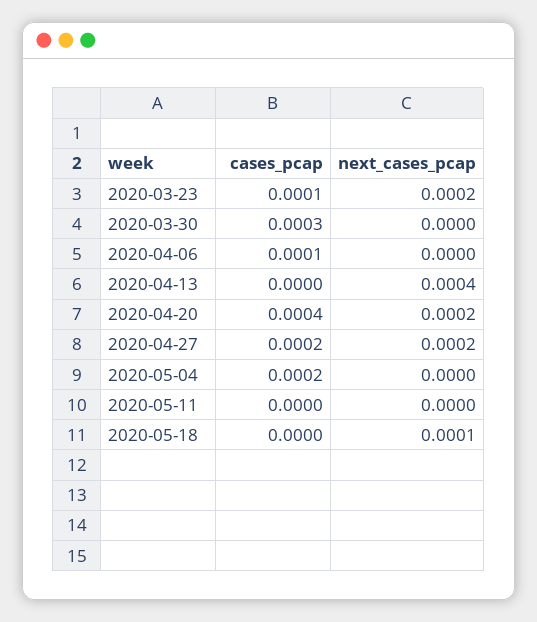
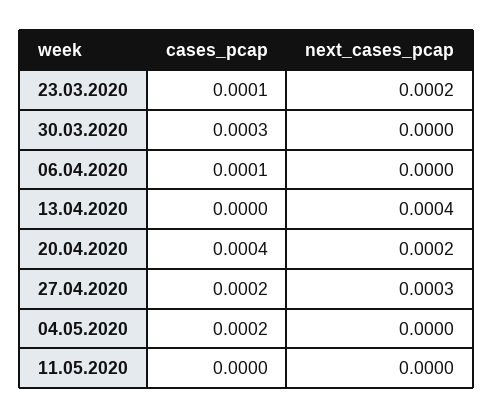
  {
    "cases_pcap": {
      "2020-03-23": 0.0001,
      "2020-03-30": 0.0003,
      "2020-04-06": 0.0001,
      "2020-04-13": 0,
      "2020-04-20": 0.0004,
      "2020-04-27": 0.0002,
      "2020-05-04": 0.0002,
-     "2020-05-11": 0,
+     "2020-05-11": 0
-     "2020-05-18": 0
    },
    "next_cases_pcap": {
      "2020-03-23": 0.0002,
      "2020-03-30": 0,
      "2020-04-06": 0,
      "2020-04-13": 0.0004,
      "2020-04-20": 0.0002,
-     "2020-04-27": 0.0002,
+     "2020-04-27": 0.0003,
      "2020-05-04": 0,
-     "2020-05-11": 0,
+     "2020-05-11": 0
-     "2020-05-18": 0.0001
    }
  }

